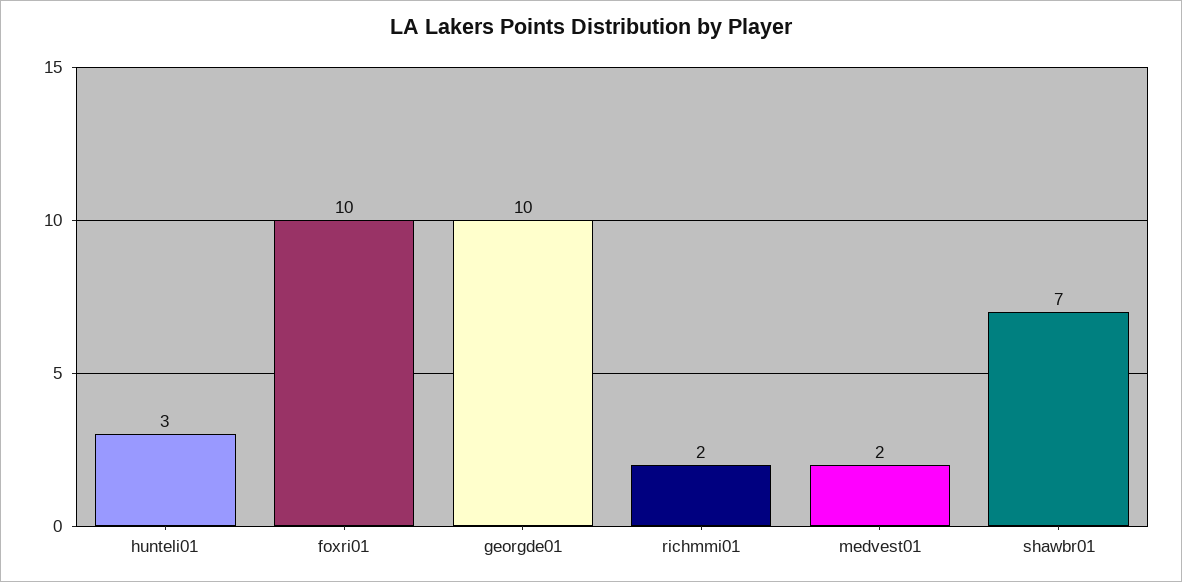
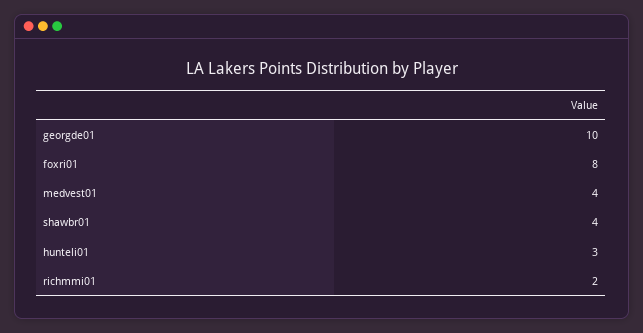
  {
    "hunteli01": 3,
-   "foxri01": 10,
+   "foxri01": 8,
    "georgde01": 10,
    "richmmi01": 2,
-   "medvest01": 2,
+   "medvest01": 4,
-   "shawbr01": 7
+   "shawbr01": 4
  }

